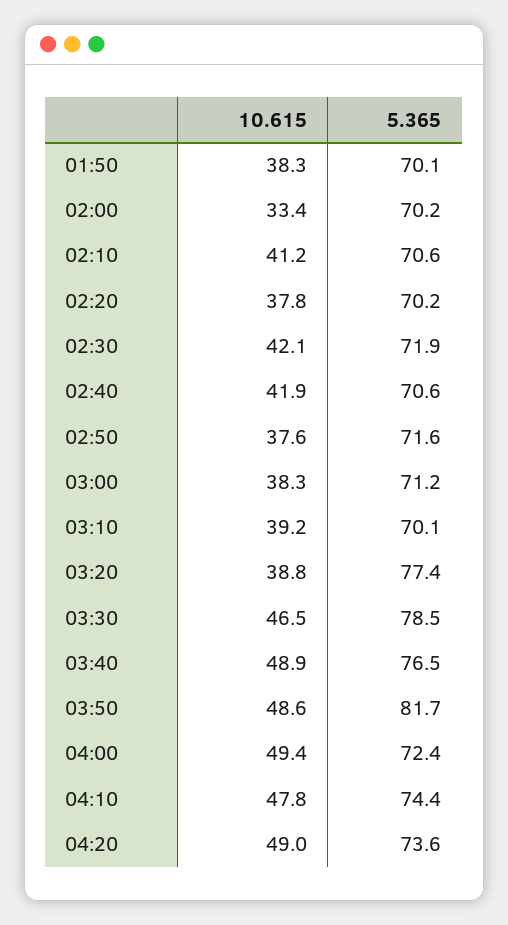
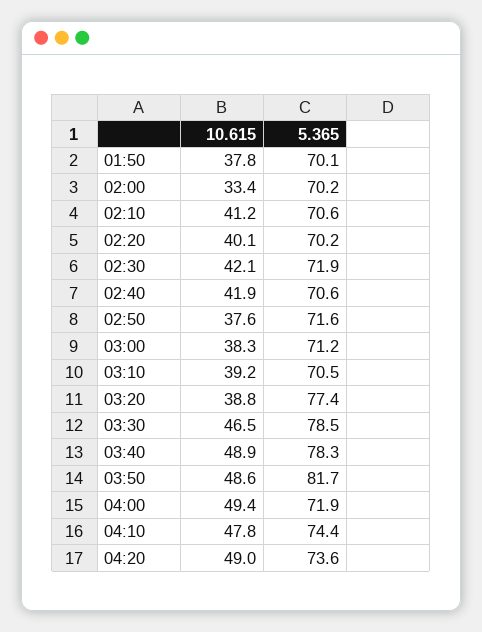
  {
    "10.615": {
-     "01:50": 38.3,
+     "01:50": 37.8,
      "02:00": 33.4,
      "02:10": 41.2,
-     "02:20": 37.8,
+     "02:20": 40.1,
      "02:30": 42.1,
      "02:40": 41.9,
      "02:50": 37.6,
      "03:00": 38.3,
      "03:10": 39.2,
      "03:20": 38.8,
      "03:30": 46.5,
      "03:40": 48.9,
      "03:50": 48.6,
      "04:00": 49.4,
      "04:10": 47.8,
      "04:20": 49
    },
    "5.365": {
      "01:50": 70.1,
      "02:00": 70.2,
      "02:10": 70.6,
      "02:20": 70.2,
      "02:30": 71.9,
      "02:40": 70.6,
      "02:50": 71.6,
      "03:00": 71.2,
-     "03:10": 70.1,
+     "03:10": 70.5,
      "03:20": 77.4,
      "03:30": 78.5,
-     "03:40": 76.5,
+     "03:40": 78.3,
      "03:50": 81.7,
-     "04:00": 72.4,
+     "04:00": 71.9,
      "04:10": 74.4,
      "04:20": 73.6
    }
  }

